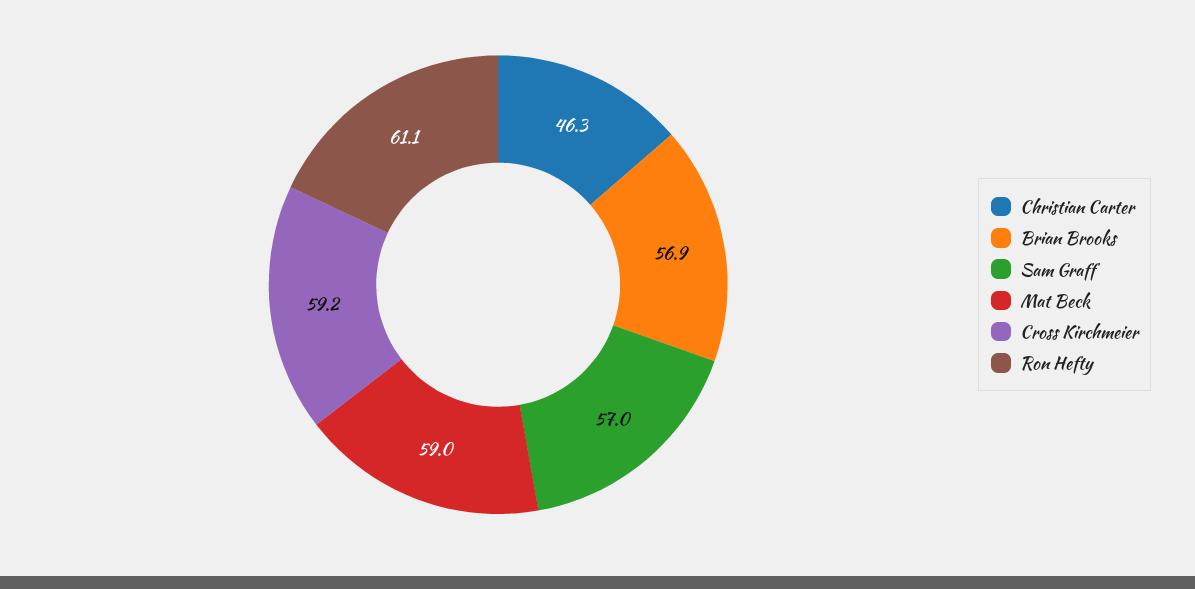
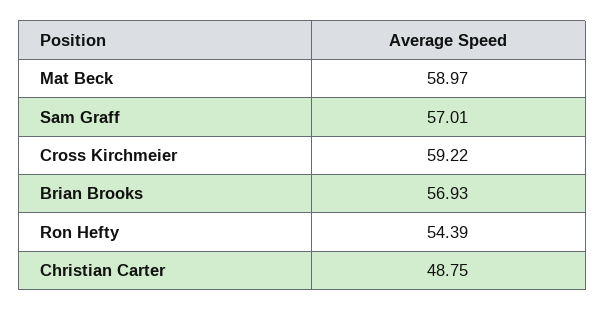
  {
-   "Christian Carter": 46.3,
+   "Christian Carter": 48.75,
    "Brian Brooks": 56.93,
    "Sam Graff": 57.01,
    "Mat Beck": 58.97,
    "Cross Kirchmeier": 59.22,
-   "Ron Hefty": 61.1
+   "Ron Hefty": 54.39
  }

